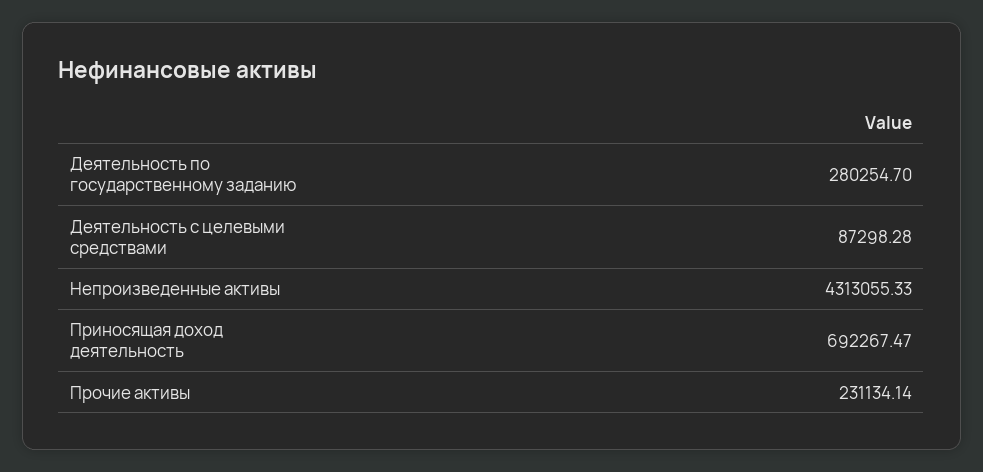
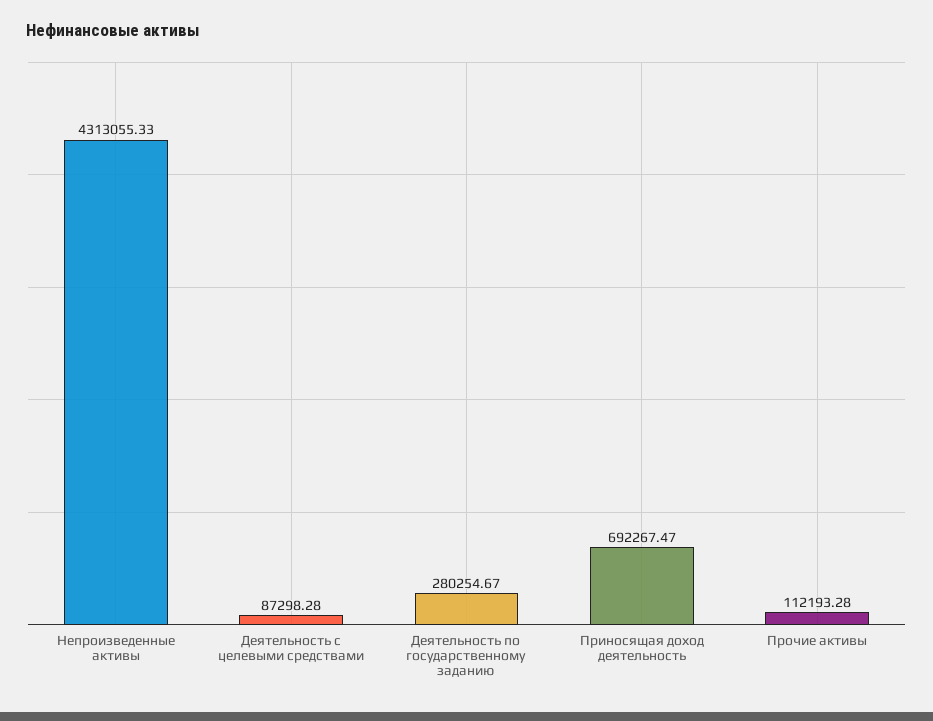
  {
-   "Деятельность по государственному заданию": 280254.7,
+   "Деятельность по государственному заданию": 280254.67,
    "Деятельность с целевыми средствами": 87298.28,
    "Непроизведенные активы": 4313055.33,
    "Приносящая доход деятельность": 692267.47,
-   "Прочие активы": 231134.14
+   "Прочие активы": 112193.28
  }

